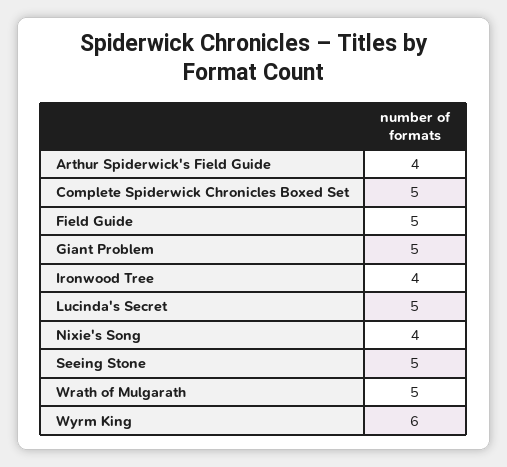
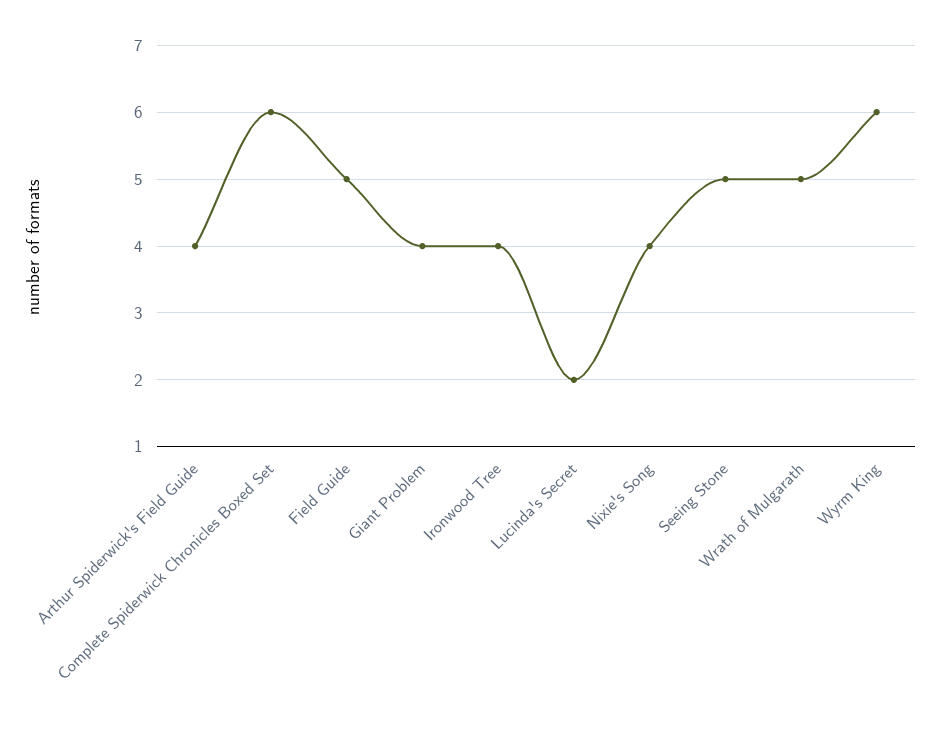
  {
    "Arthur Spiderwick's Field Guide": 4,
-   "Complete Spiderwick Chronicles Boxed Set": 5,
+   "Complete Spiderwick Chronicles Boxed Set": 6,
    "Field Guide": 5,
-   "Giant Problem": 5,
+   "Giant Problem": 4,
    "Ironwood Tree": 4,
-   "Lucinda's Secret": 5,
+   "Lucinda's Secret": 2,
    "Nixie's Song": 4,
    "Seeing Stone": 5,
    "Wrath of Mulgarath": 5,
    "Wyrm King": 6
  }

